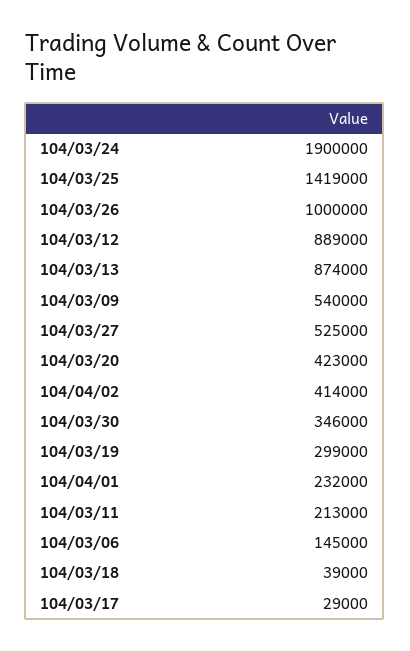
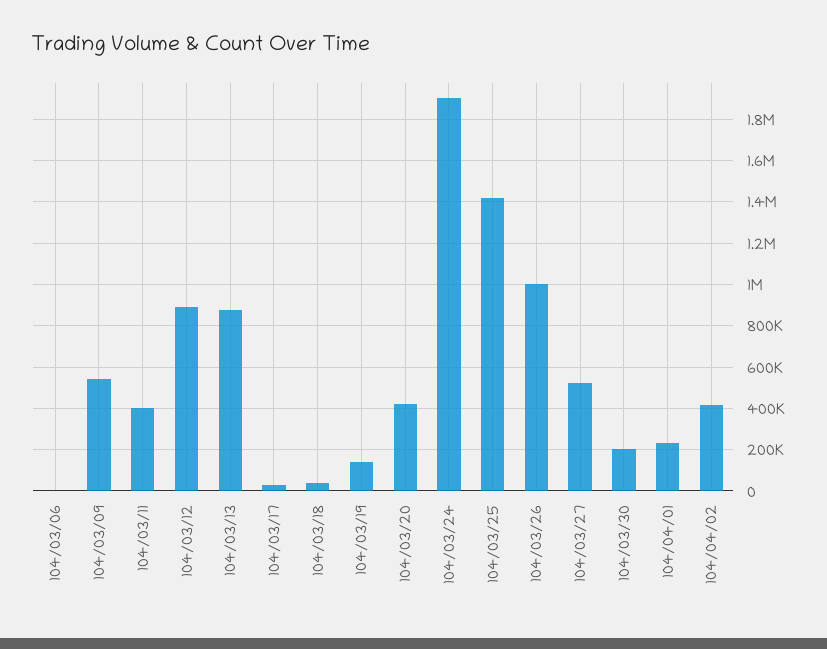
  {
    "104/03/24": 1900000,
    "104/03/25": 1419000,
    "104/03/26": 1000000,
    "104/03/12": 889000,
    "104/03/13": 874000,
    "104/03/09": 540000,
    "104/03/27": 525000,
    "104/03/20": 423000,
    "104/04/02": 414000,
-   "104/03/30": 346000,
+   "104/03/30": 200000,
-   "104/03/19": 299000,
+   "104/03/19": 150000,
    "104/04/01": 232000,
-   "104/03/11": 213000,
+   "104/03/11": 400000,
-   "104/03/06": 145000,
+   "104/03/06": 0,
    "104/03/18": 39000,
    "104/03/17": 29000
  }

